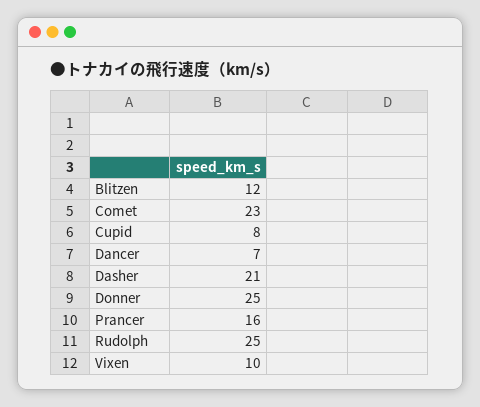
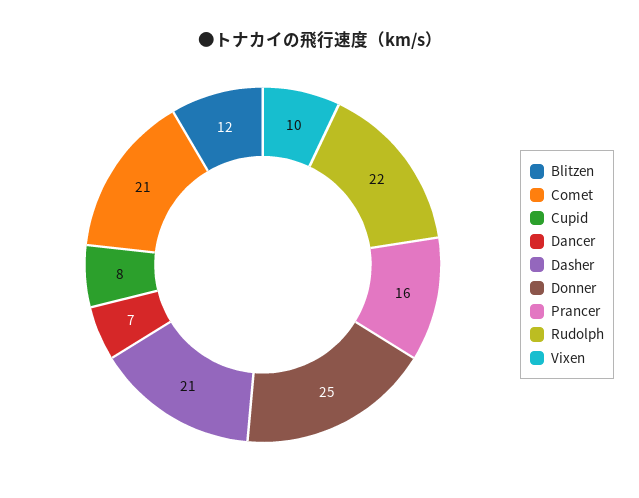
  {
    "Blitzen": 12,
-   "Comet": 23,
+   "Comet": 21,
    "Cupid": 8,
    "Dancer": 7,
    "Dasher": 21,
    "Donner": 25,
    "Prancer": 16,
-   "Rudolph": 25,
+   "Rudolph": 22,
    "Vixen": 10
  }

